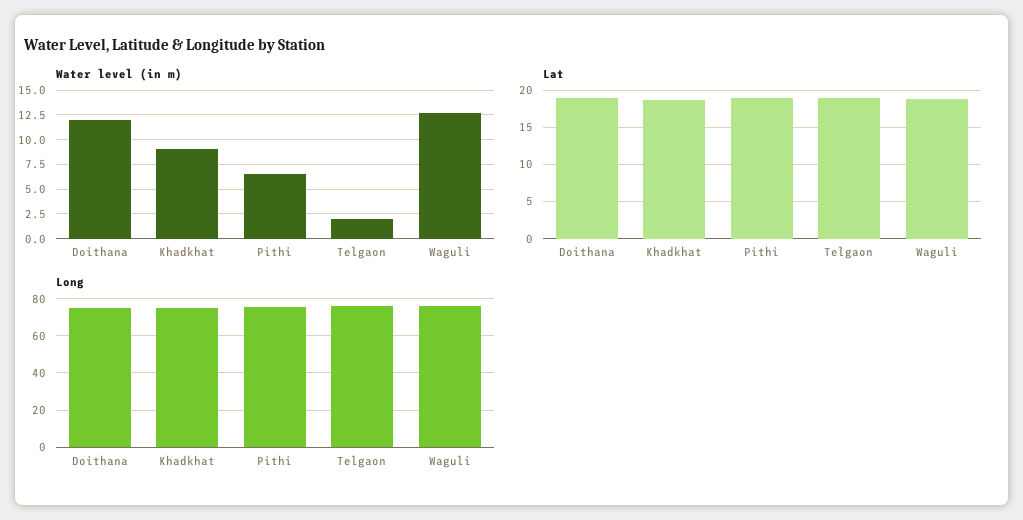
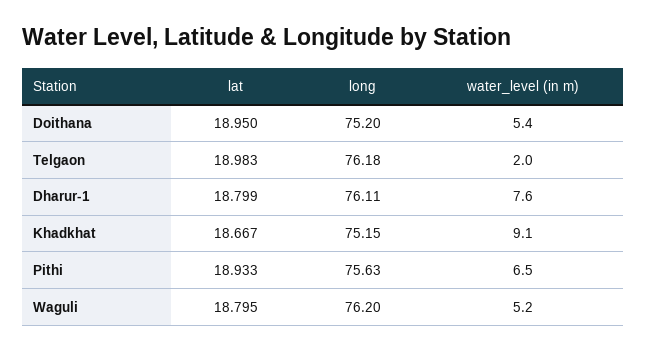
  {
    "Water level (in m)": {
-     "Doithana": 12.5,
+     "Doithana": 5.4,
      "Khadkhat": 9.1,
      "Pithi": 6.5,
      "Telgaon": 2,
-     "Waguli": 12.5
+     "Waguli": 5.2,
+     "Dharur-1": 7.6
    },
    "Lat": {
      "Doithana": 18.95,
      "Khadkhat": 18.667,
      "Pithi": 18.933,
      "Telgaon": 18.983,
-     "Waguli": 18.795
+     "Waguli": 18.795,
+     "Dharur-1": 18.799
    },
    "Long": {
      "Doithana": 75.2,
      "Khadkhat": 75.15,
      "Pithi": 75.63,
      "Telgaon": 76.18,
-     "Waguli": 76.2
+     "Waguli": 76.2,
+     "Dharur-1": 76.11
    }
  }

